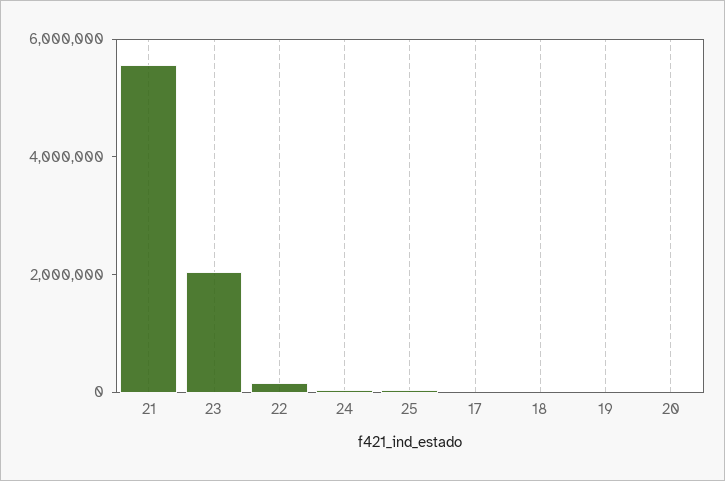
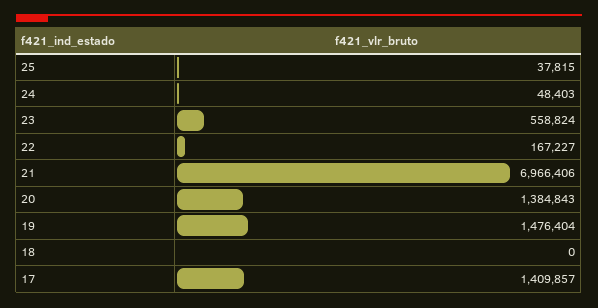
  {
-   "21": 5500000,
+   "21": 6966406,
-   "23": 2000000,
+   "23": 558824,
    "22": 167227,
    "24": 48403,
    "25": 37815,
-   "17": 0,
+   "17": 1409857,
    "18": 0,
-   "19": 0,
+   "19": 1476404,
-   "20": 0
+   "20": 1384843
  }

